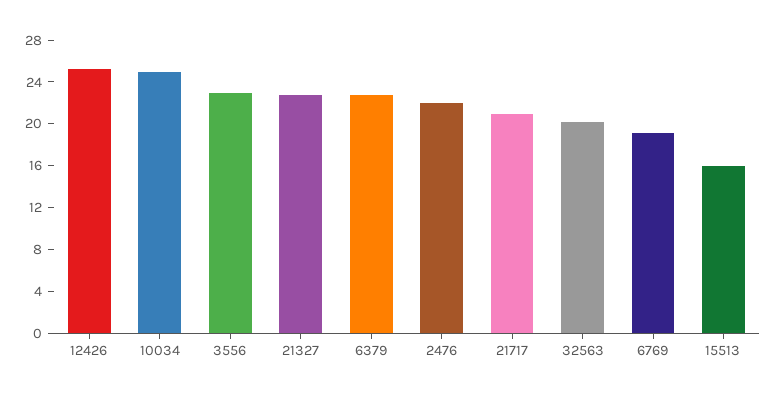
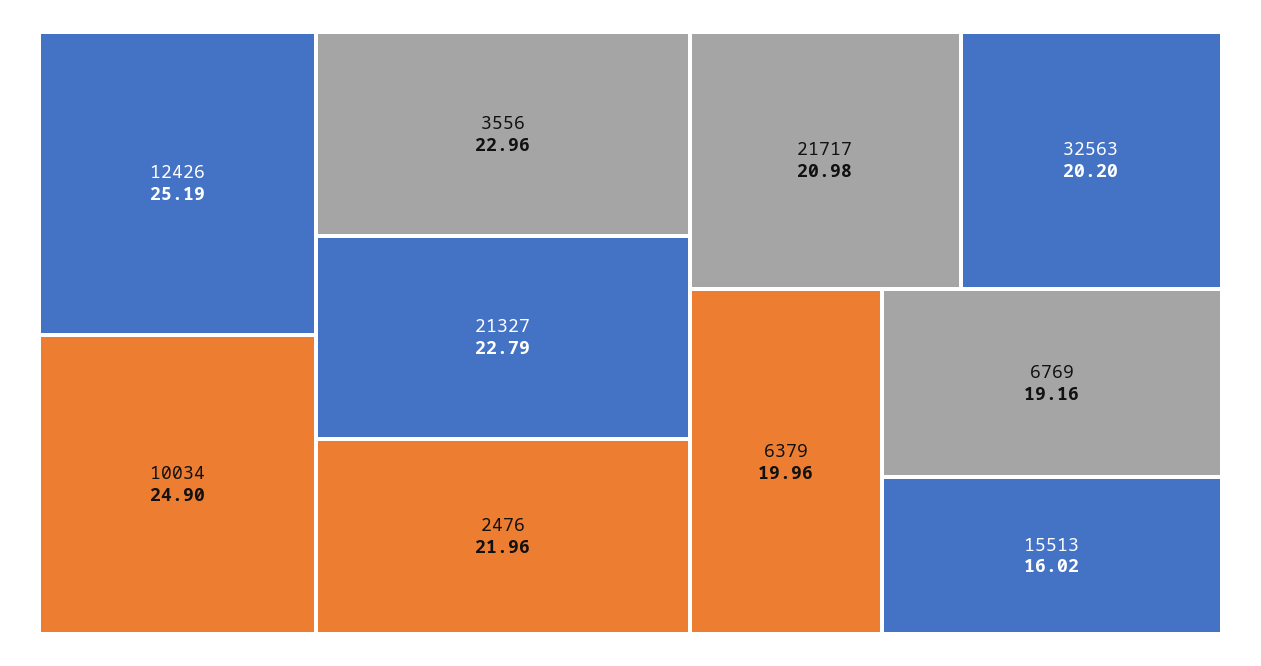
  {
    "12426": 25.19,
    "10034": 24.9,
    "3556": 22.96,
    "21327": 22.79,
-   "6379": 23,
+   "6379": 19.96,
    "2476": 21.96,
    "21717": 20.98,
    "32563": 20.2,
    "6769": 19.16,
    "15513": 16.02
  }

